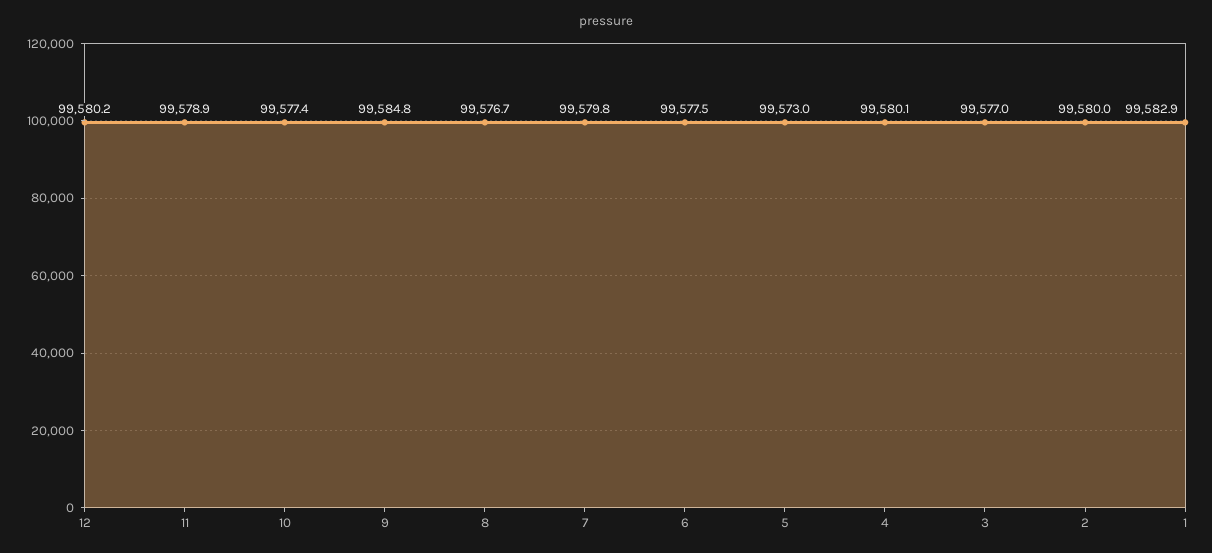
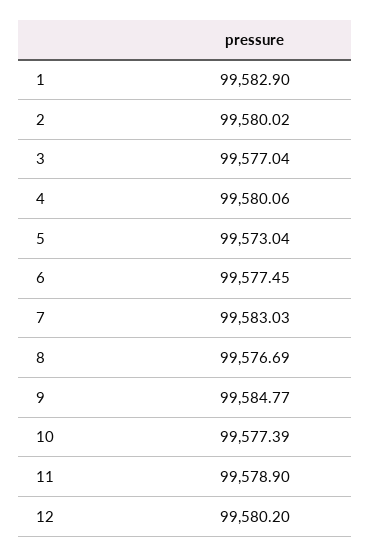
  {
    "12": 99580.2,
    "11": 99578.9,
    "10": 99577.39,
    "9": 99584.77,
    "8": 99576.69,
-   "7": 99579.8,
+   "7": 99583.03,
    "6": 99577.45,
    "5": 99573.04,
    "4": 99580.06,
    "3": 99577.04,
    "2": 99580.02,
    "1": 99582.9
  }

